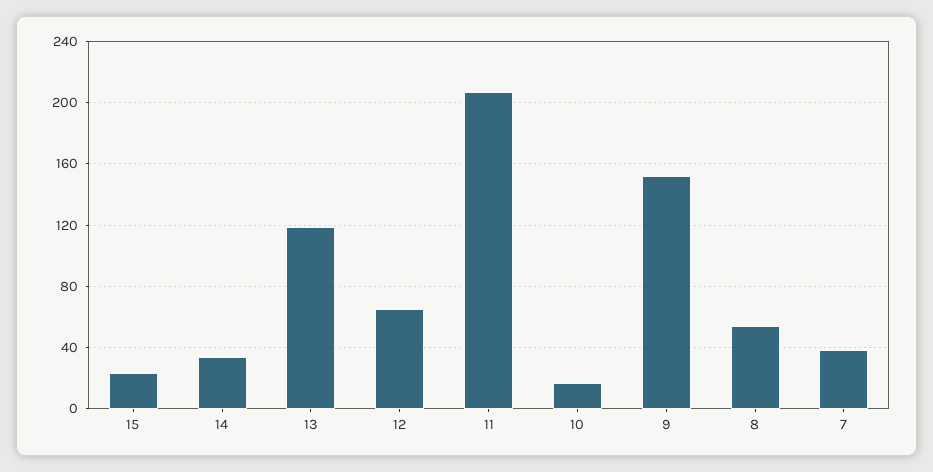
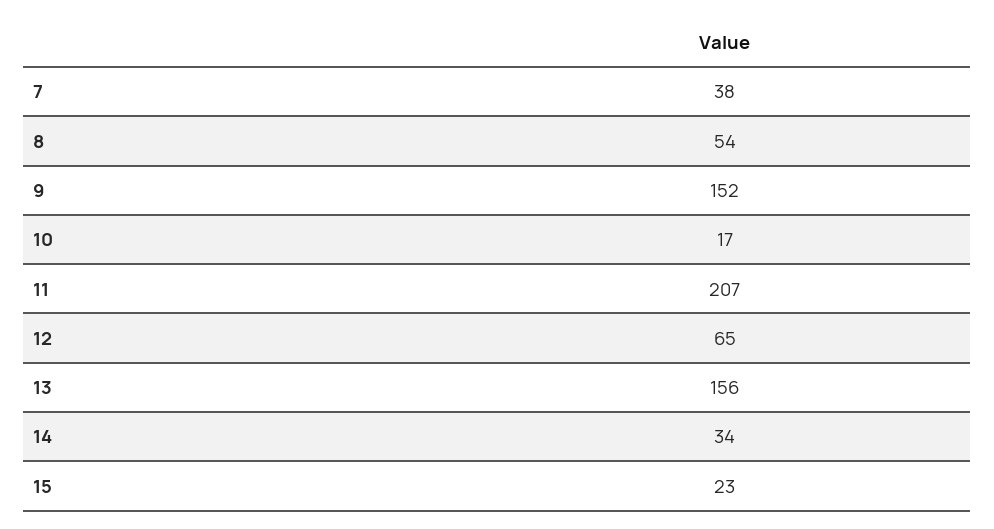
  {
    "15": 23,
    "14": 34,
-   "13": 120,
+   "13": 156,
    "12": 65,
    "11": 207,
    "10": 17,
    "9": 152,
    "8": 54,
    "7": 38
  }

